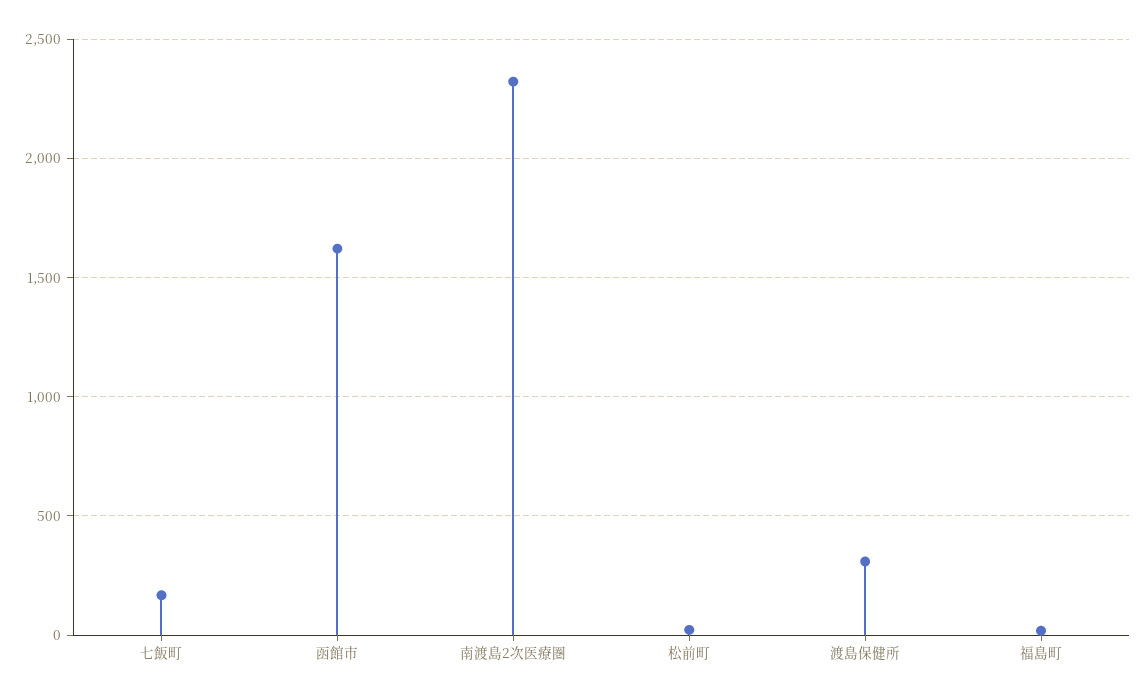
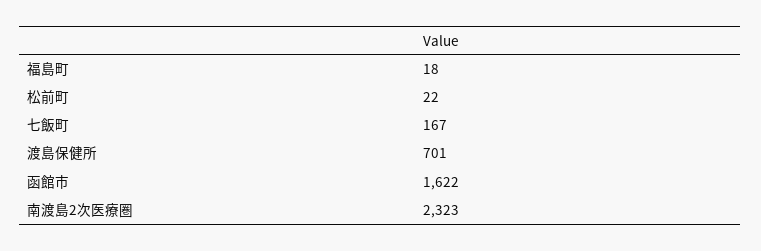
  {
    "七飯町": 167,
    "函館市": 1622,
    "南渡島2次医療圏": 2323,
    "松前町": 22,
-   "渡島保健所": 300,
+   "渡島保健所": 701,
    "福島町": 18
  }

